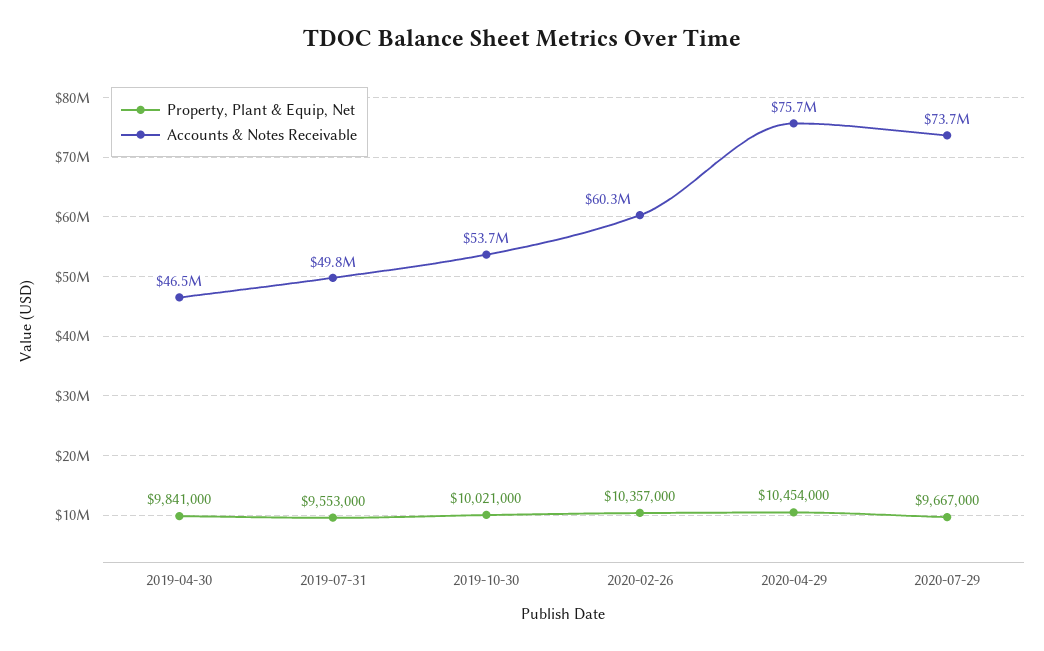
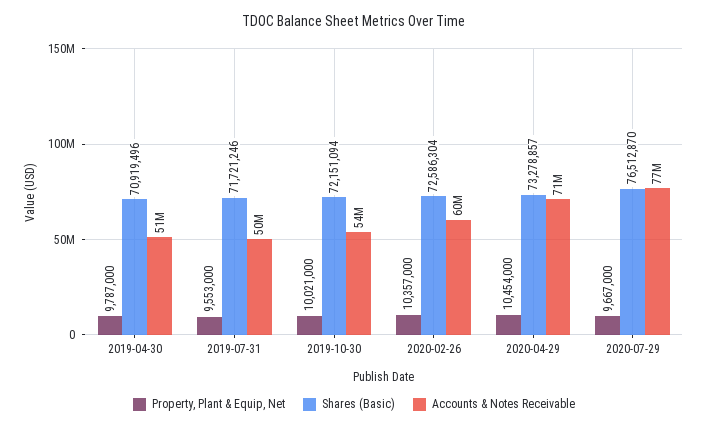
  {
    "Property, Plant & Equip, Net": {
-     "2019-04-30": 9841000,
+     "2019-04-30": 9787000,
      "2019-07-31": 9553000,
      "2019-10-30": 10021000,
      "2020-02-26": 10357000,
      "2020-04-29": 10454000,
      "2020-07-29": 9667000
    },
    "Accounts & Notes Receivable": {
-     "2019-04-30": 46500000,
+     "2019-04-30": 51000000,
      "2019-07-31": 49800000,
      "2019-10-30": 53700000,
      "2020-02-26": 60300000,
-     "2020-04-29": 75700000,
+     "2020-04-29": 71000000,
-     "2020-07-29": 73700000
+     "2020-07-29": 77000000
-   }
+   },
+   "Shares (Basic)": {
+     "2019-04-30": 70919496,
+     "2019-07-31": 71721246,
+     "2019-10-30": 72151094,
+     "2020-02-26": 72586304,
+     "2020-04-29": 73278857,
+     "2020-07-29": 76512870
+   }
  }

